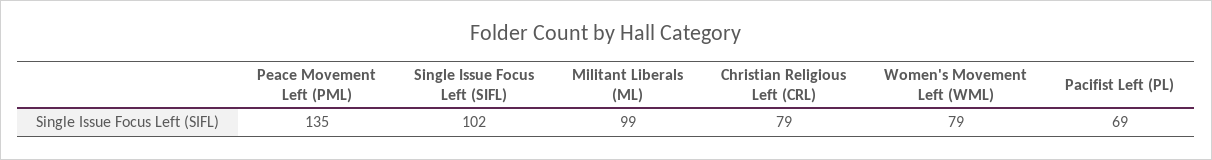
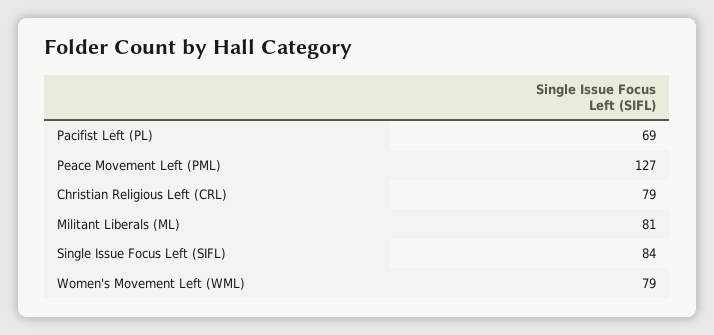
  {
-   "Peace Movement Left (PML)": 135,
+   "Peace Movement Left (PML)": 127,
-   "Single Issue Focus Left (SIFL)": 102,
+   "Single Issue Focus Left (SIFL)": 84,
-   "Militant Liberals (ML)": 99,
+   "Militant Liberals (ML)": 81,
    "Christian Religious Left (CRL)": 79,
    "Women's Movement Left (WML)": 79,
    "Pacifist Left (PL)": 69
  }

